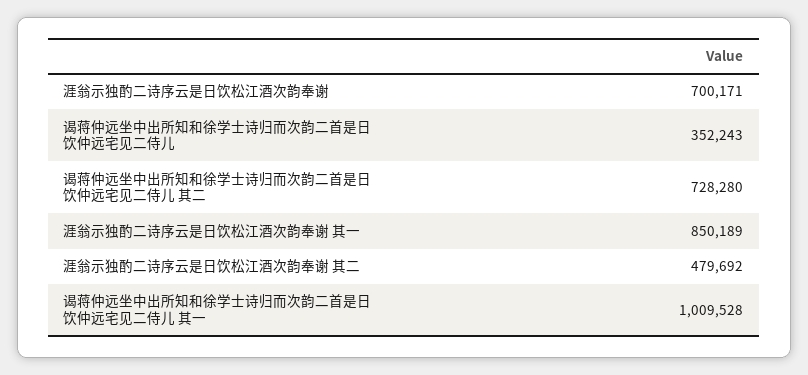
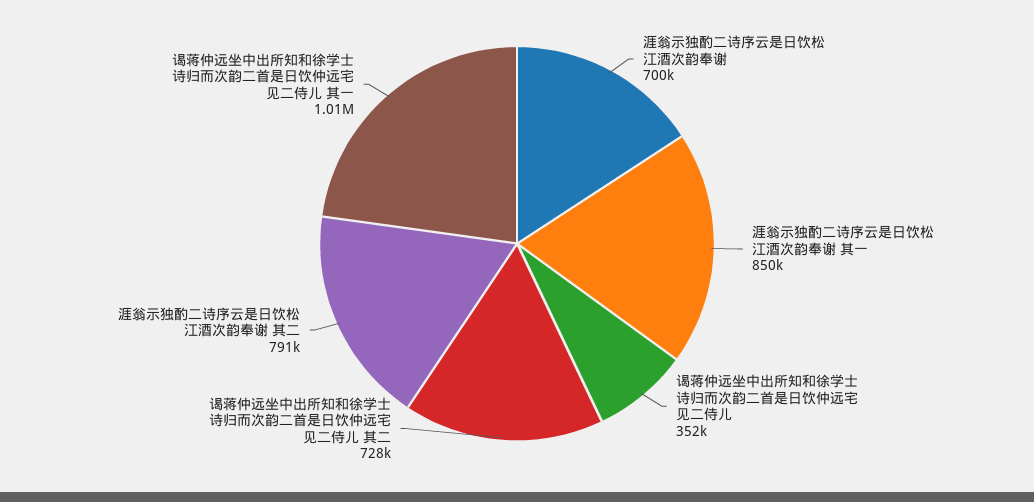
  {
    "涯翁示独酌二诗序云是日饮松江酒次韵奉谢": 700171,
    "谒蒋仲远坐中出所知和徐学士诗归而次韵二首是日饮仲远宅见二侍儿": 352243,
    "谒蒋仲远坐中出所知和徐学士诗归而次韵二首是日饮仲远宅见二侍儿 其二": 728280,
    "涯翁示独酌二诗序云是日饮松江酒次韵奉谢 其一": 850189,
-   "涯翁示独酌二诗序云是日饮松江酒次韵奉谢 其二": 479692,
+   "涯翁示独酌二诗序云是日饮松江酒次韵奉谢 其二": 791000,
    "谒蒋仲远坐中出所知和徐学士诗归而次韵二首是日饮仲远宅见二侍儿 其一": 1009528
  }

